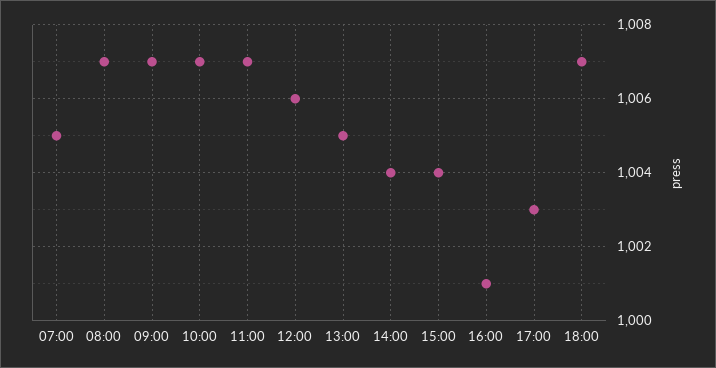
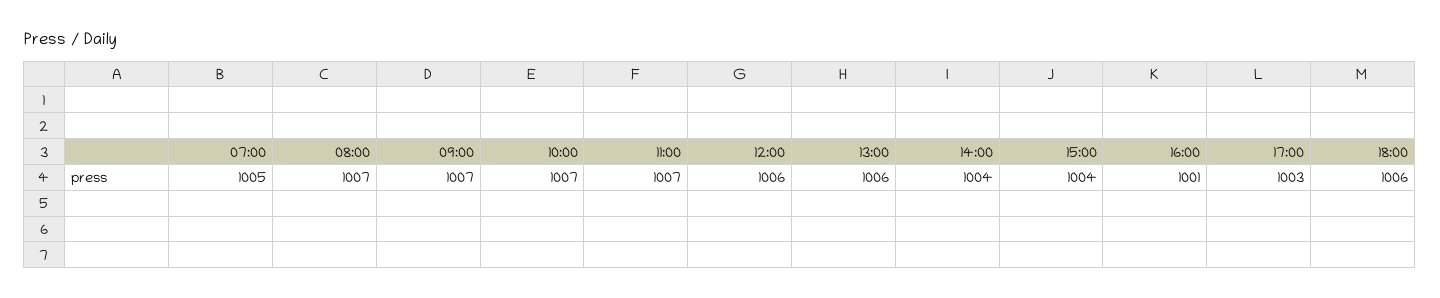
  {
    "07:00": 1005,
    "08:00": 1007,
    "09:00": 1007,
    "10:00": 1007,
    "11:00": 1007,
    "12:00": 1006,
-   "13:00": 1005,
+   "13:00": 1006,
    "14:00": 1004,
    "15:00": 1004,
    "16:00": 1001,
    "17:00": 1003,
-   "18:00": 1007
+   "18:00": 1006
  }

